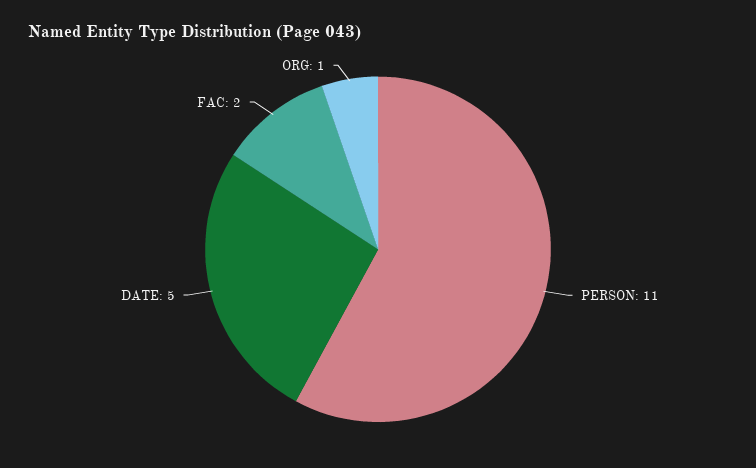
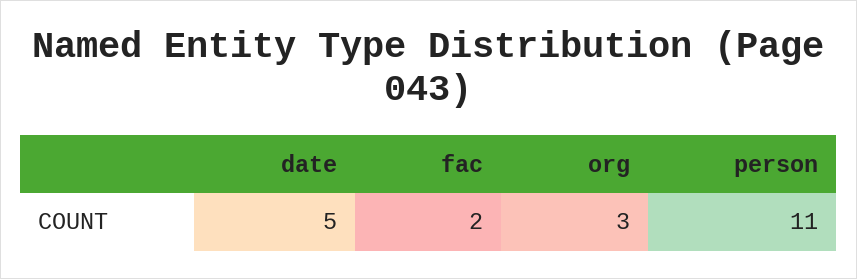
  {
    "PERSON": 11,
    "DATE": 5,
    "FAC": 2,
-   "ORG": 1
+   "ORG": 3
  }

